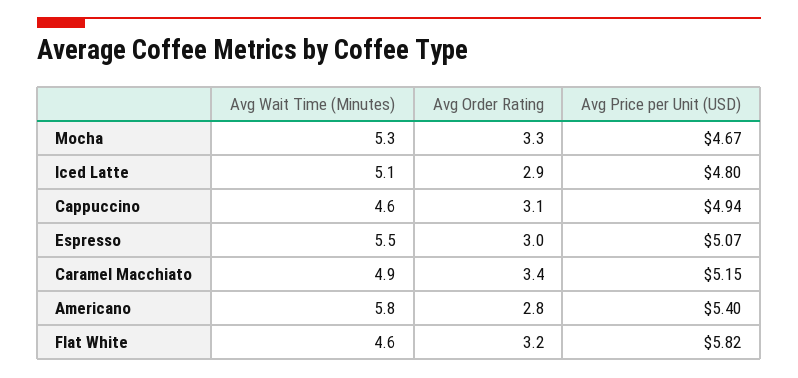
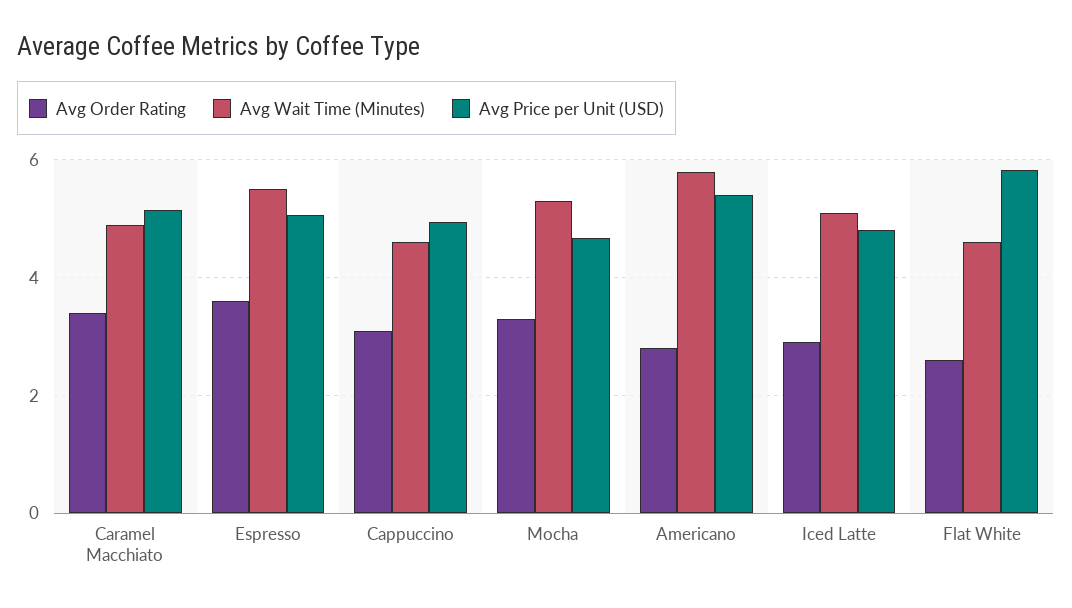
  {
    "Avg Wait Time (Minutes)": {
      "Mocha": 5.3,
      "Iced Latte": 5.1,
      "Cappuccino": 4.6,
      "Espresso": 5.5,
      "Caramel Macchiato": 4.9,
      "Americano": 5.8,
      "Flat White": 4.6
    },
    "Avg Order Rating": {
      "Mocha": 3.3,
      "Iced Latte": 2.9,
      "Cappuccino": 3.1,
-     "Espresso": 3,
+     "Espresso": 3.6,
      "Caramel Macchiato": 3.4,
      "Americano": 2.8,
-     "Flat White": 3.2
+     "Flat White": 2.6
    },
    "Avg Price per Unit (USD)": {
      "Mocha": 4.67,
      "Iced Latte": 4.8,
      "Cappuccino": 4.94,
      "Espresso": 5.07,
      "Caramel Macchiato": 5.15,
      "Americano": 5.4,
      "Flat White": 5.82
    }
  }

